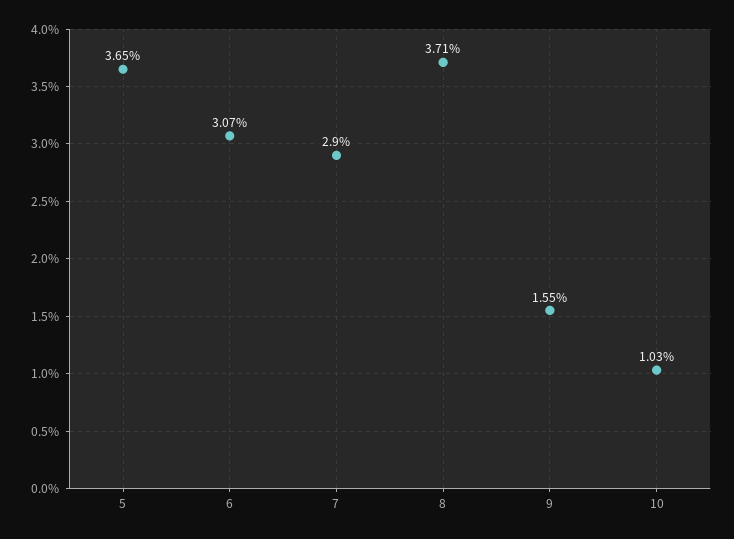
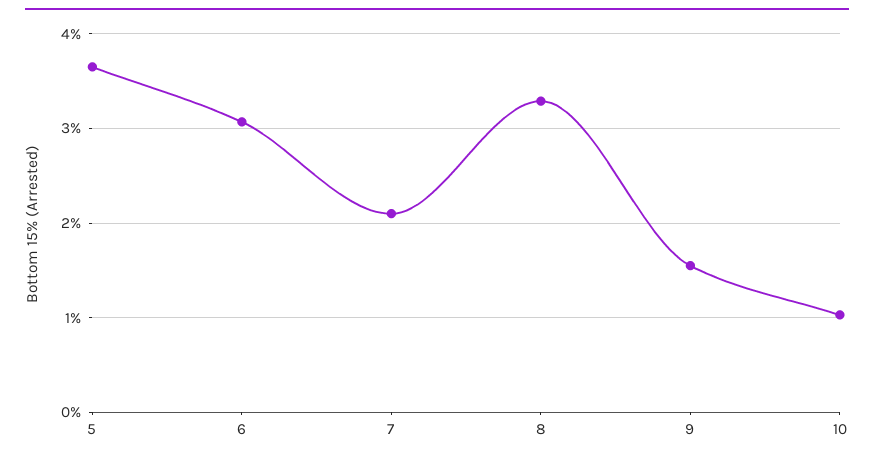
  {
    "5": 3.65,
    "6": 3.07,
-   "7": 2.9,
+   "7": 2.1,
-   "8": 3.71,
+   "8": 3.3,
    "9": 1.55,
    "10": 1.03
  }

